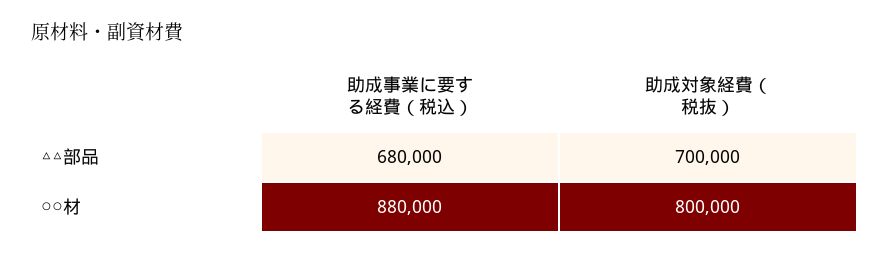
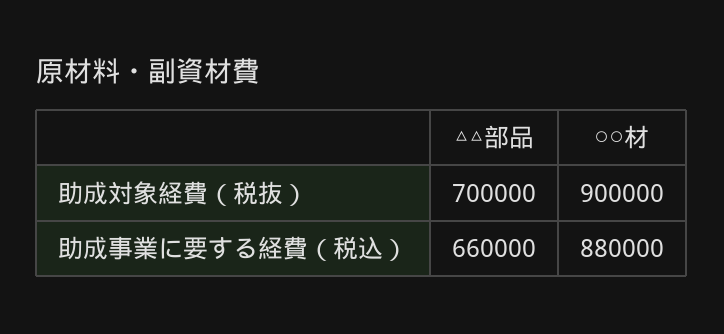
  {
    "助成事業に要する経費（税込）": {
-     "△△部品": 680000,
+     "△△部品": 660000,
      "○○材": 880000
    },
    "助成対象経費（税抜）": {
      "△△部品": 700000,
-     "○○材": 800000
+     "○○材": 900000
    }
  }

